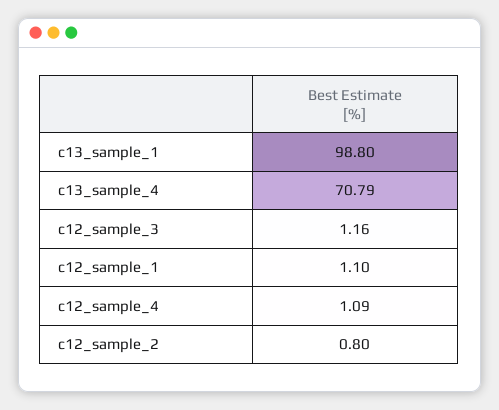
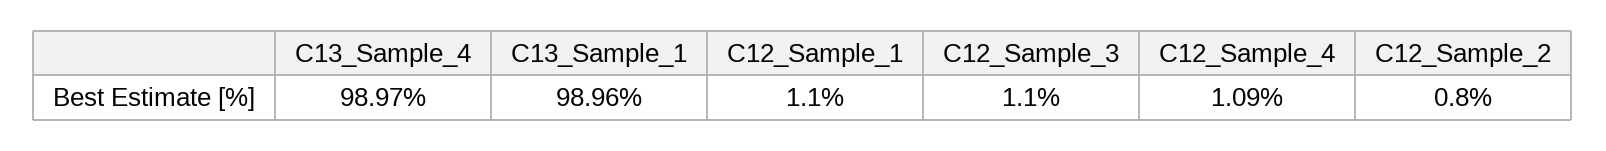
  {
-   "c13_sample_1": 98.8,
+   "c13_sample_1": 98.96,
-   "c13_sample_4": 70.79,
+   "c13_sample_4": 98.97,
-   "c12_sample_3": 1.16,
+   "c12_sample_3": 1.1,
    "c12_sample_1": 1.1,
    "c12_sample_4": 1.09,
    "c12_sample_2": 0.8
  }

